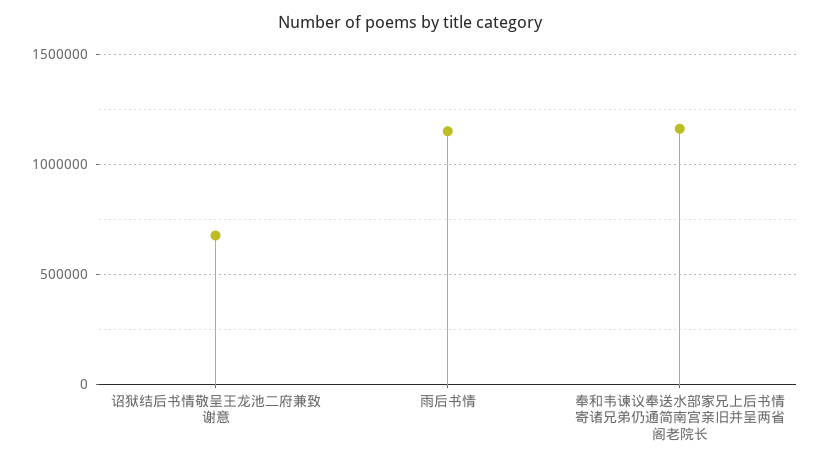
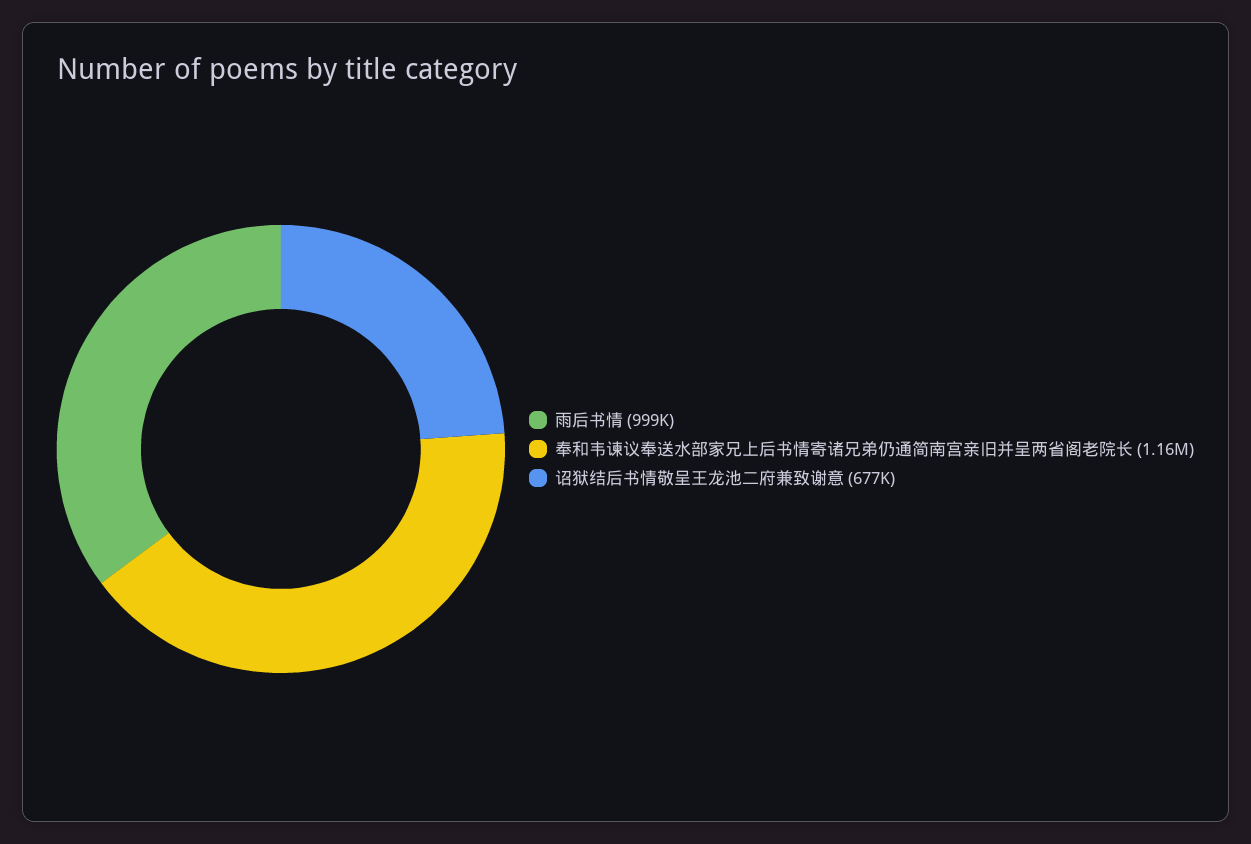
  {
    "诏狱结后书情敬呈王龙池二府兼致谢意": 677000,
-   "雨后书情": 1150000,
+   "雨后书情": 999000,
    "奉和韦谏议奉送水部家兄上后书情寄诸兄弟仍通简南宫亲旧并呈两省阁老院长": 1160000
  }

